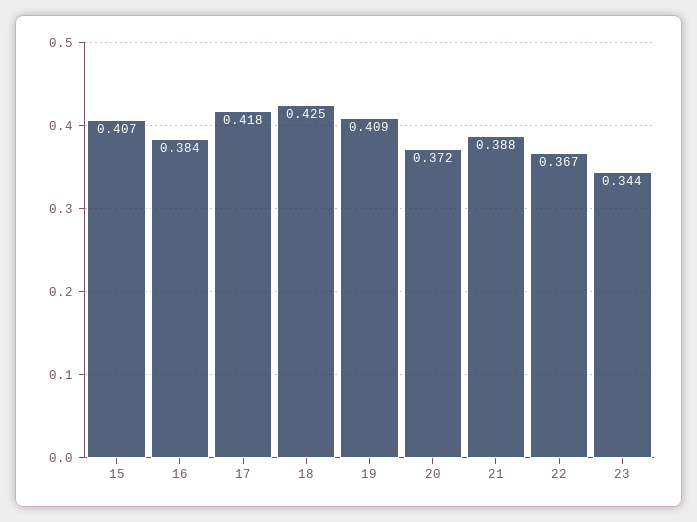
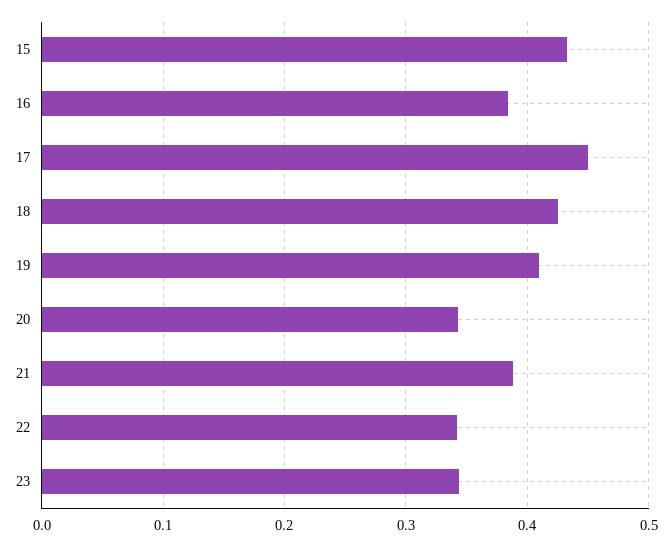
  {
-   "15": 0.407,
+   "15": 0.43,
    "16": 0.384,
-   "17": 0.418,
+   "17": 0.45,
    "18": 0.425,
    "19": 0.409,
-   "20": 0.372,
+   "20": 0.34,
    "21": 0.388,
-   "22": 0.367,
+   "22": 0.34,
    "23": 0.344
  }

